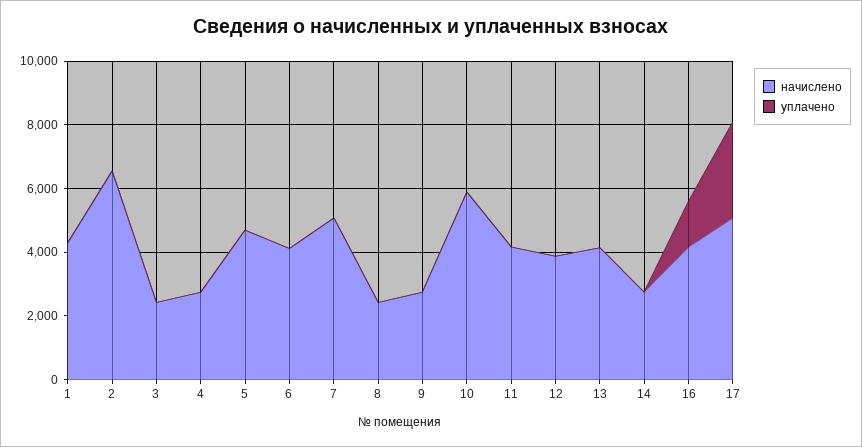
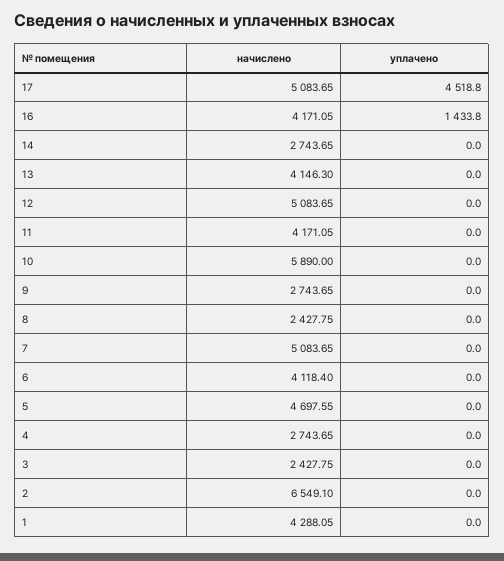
  {
    "начислено": {
      "1": 4288.05,
      "2": 6549.1,
      "3": 2427.75,
      "4": 2743.65,
      "5": 4697.55,
      "6": 4118.4,
      "7": 5083.65,
      "8": 2427.75,
      "9": 2743.65,
      "10": 5890,
      "11": 4171.05,
-     "12": 4000,
+     "12": 5083.65,
      "13": 4146.3,
      "14": 2743.65,
      "16": 4171.05,
      "17": 5083.65
    },
    "уплачено": {
      "1": 0,
      "2": 0,
      "3": 0,
      "4": 0,
      "5": 0,
      "6": 0,
      "7": 0,
      "8": 0,
      "9": 0,
      "10": 0,
      "11": 0,
      "12": 0,
      "13": 0,
      "14": 0,
      "16": 1433.8,
-     "17": 3000
+     "17": 4518.8
    }
  }

